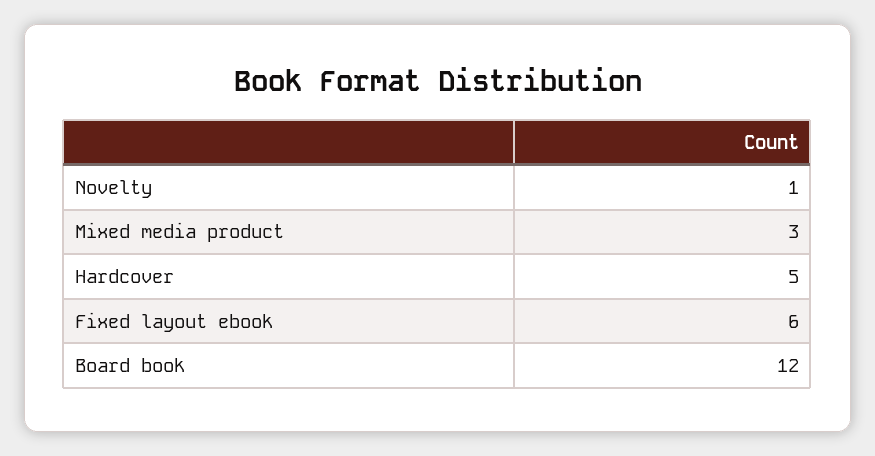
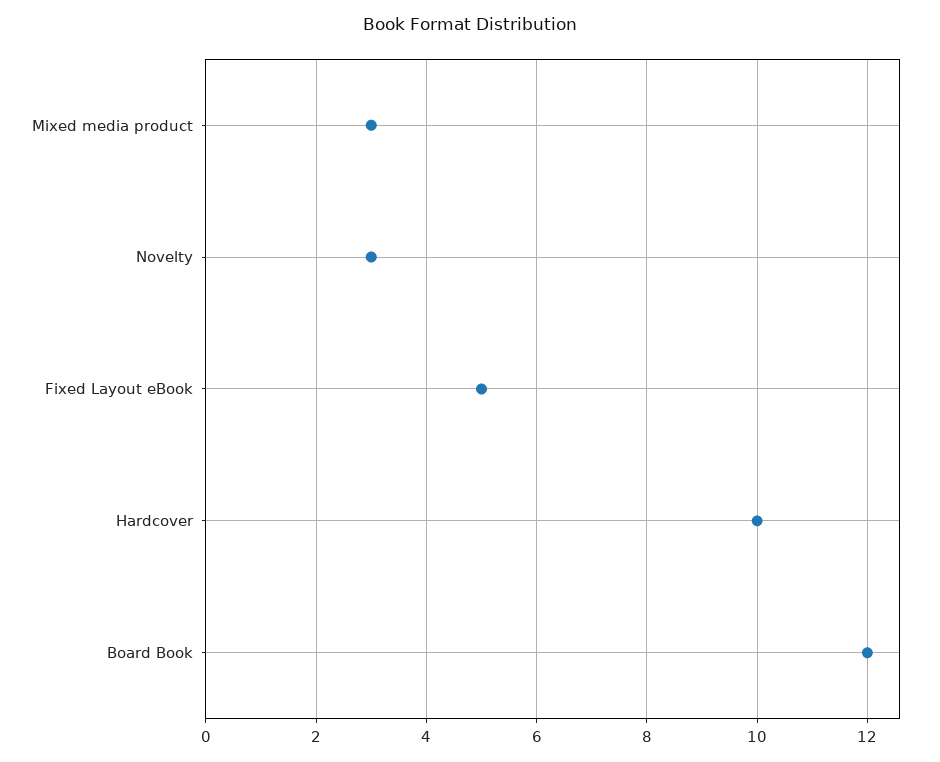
  {
-   "Novelty": 1,
+   "Novelty": 3,
    "Mixed media product": 3,
-   "Hardcover": 5,
+   "Hardcover": 10,
-   "Fixed layout ebook": 6,
+   "Fixed layout ebook": 5,
    "Board book": 12
  }

